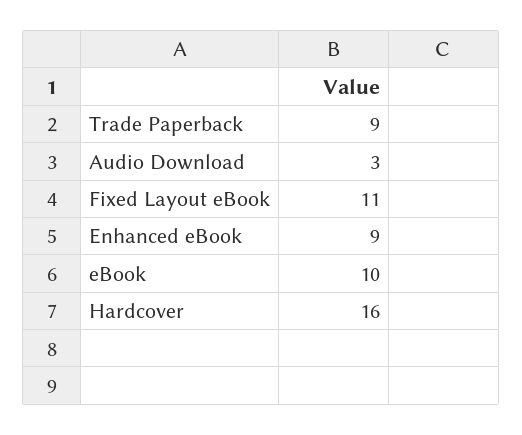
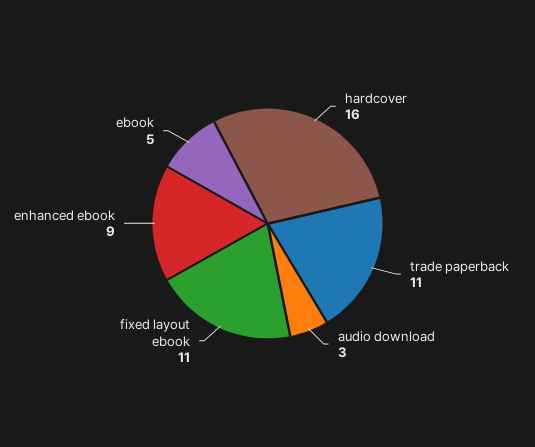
  {
-   "Trade Paperback": 9,
+   "Trade Paperback": 11,
    "Audio Download": 3,
    "Fixed Layout eBook": 11,
    "Enhanced eBook": 9,
-   "eBook": 10,
+   "eBook": 5,
    "Hardcover": 16
  }

